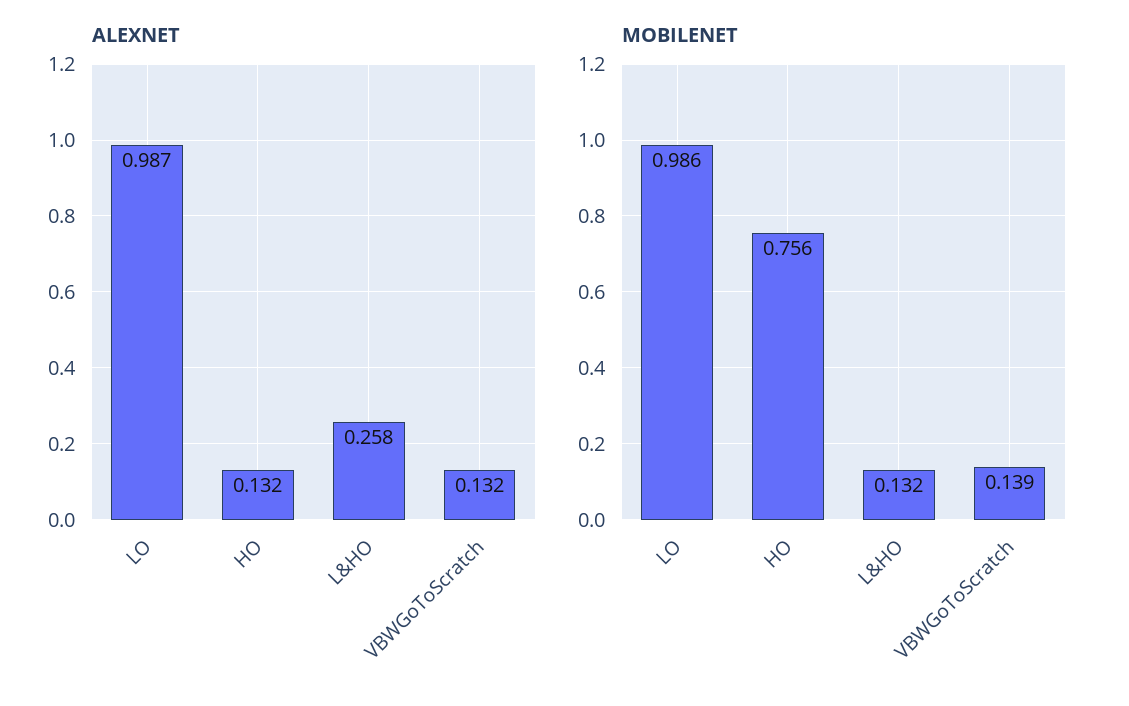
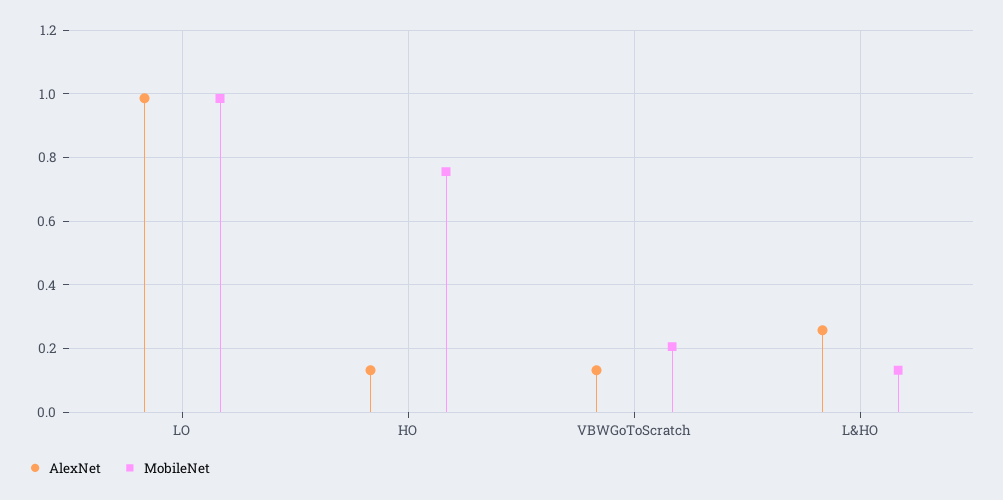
  {
    "ALEXNET": {
      "LO": 0.987,
      "HO": 0.132,
      "L&HO": 0.258,
      "VBWGoToScratch": 0.132
    },
    "MOBILENET": {
      "LO": 0.986,
      "HO": 0.756,
      "L&HO": 0.132,
-     "VBWGoToScratch": 0.139
+     "VBWGoToScratch": 0.2
    }
  }

